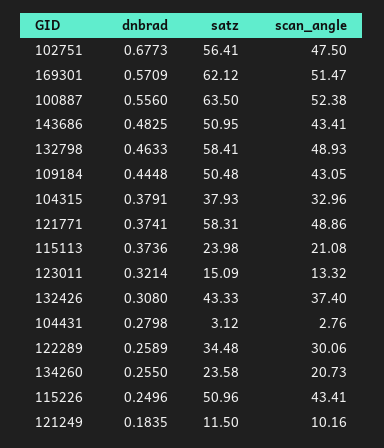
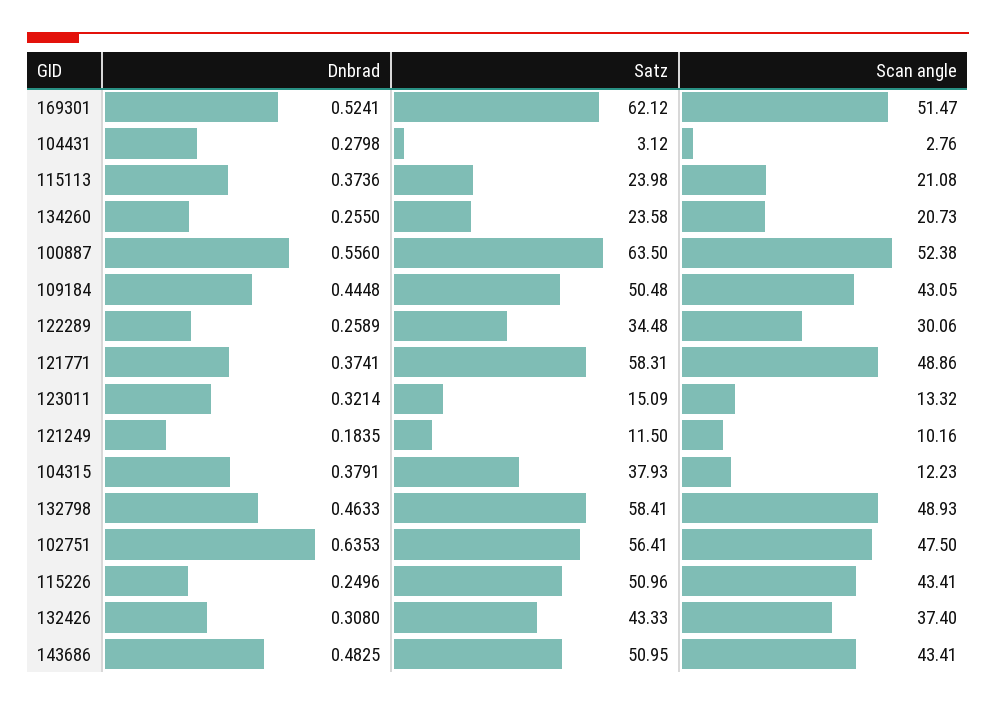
  {
    "dnbrad": {
-     "102751": 0.6773,
+     "102751": 0.6353,
-     "169301": 0.5709,
+     "169301": 0.5241,
      "100887": 0.556,
      "143686": 0.4825,
      "132798": 0.4633,
      "109184": 0.4448,
      "104315": 0.3791,
      "121771": 0.3741,
      "115113": 0.3736,
      "123011": 0.3214,
      "132426": 0.308,
      "104431": 0.2798,
      "122289": 0.2589,
      "134260": 0.255,
      "115226": 0.2496,
      "121249": 0.1835
    },
    "satz": {
      "102751": 56.41,
      "169301": 62.12,
      "100887": 63.5,
      "143686": 50.95,
      "132798": 58.41,
      "109184": 50.48,
      "104315": 37.93,
      "121771": 58.31,
      "115113": 23.98,
      "123011": 15.09,
      "132426": 43.33,
      "104431": 3.12,
      "122289": 34.48,
      "134260": 23.58,
      "115226": 50.96,
      "121249": 11.5
    },
    "scan_angle": {
      "102751": 47.5,
      "169301": 51.47,
      "100887": 52.38,
      "143686": 43.41,
      "132798": 48.93,
      "109184": 43.05,
-     "104315": 32.96,
+     "104315": 12.23,
      "121771": 48.86,
      "115113": 21.08,
      "123011": 13.32,
      "132426": 37.4,
      "104431": 2.76,
      "122289": 30.06,
      "134260": 20.73,
      "115226": 43.41,
      "121249": 10.16
    }
  }

